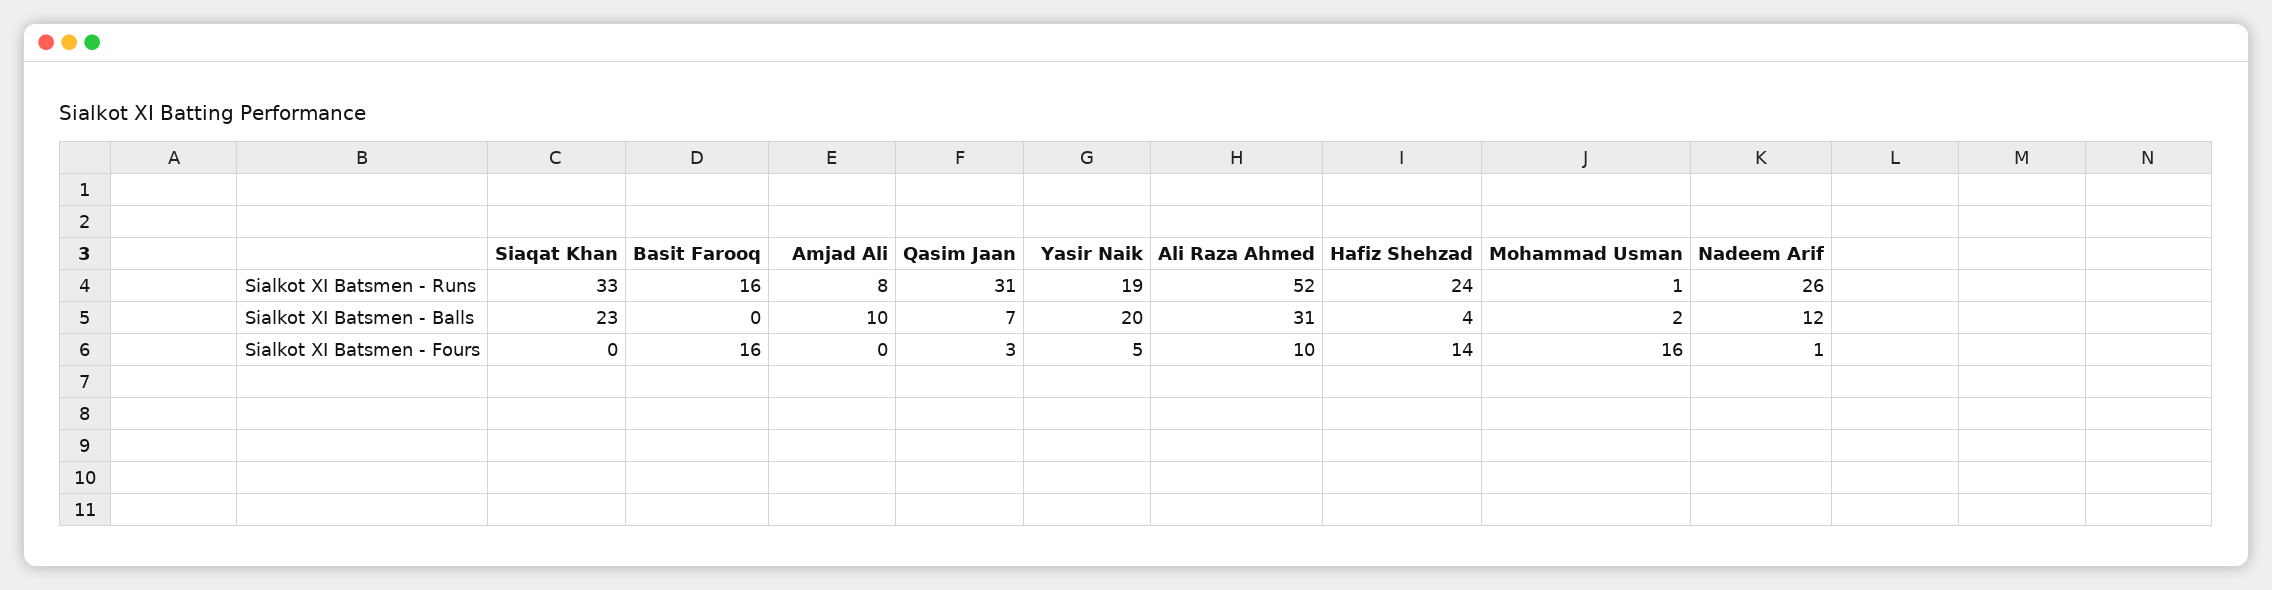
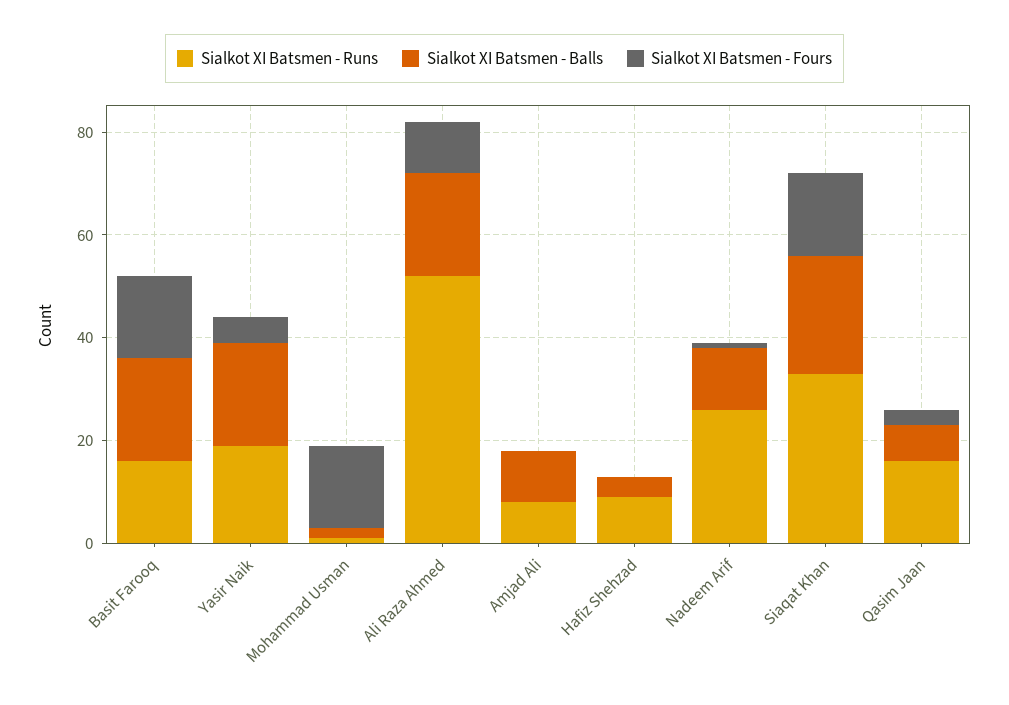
  {
    "Sialkot XI Batsmen - Runs": {
      "Siaqat Khan": 33,
      "Basit Farooq": 16,
      "Amjad Ali": 8,
-     "Qasim Jaan": 31,
+     "Qasim Jaan": 15,
      "Yasir Naik": 19,
      "Ali Raza Ahmed": 52,
-     "Hafiz Shehzad": 24,
+     "Hafiz Shehzad": 10,
      "Mohammad Usman": 1,
      "Nadeem Arif": 26
    },
    "Sialkot XI Batsmen - Balls": {
      "Siaqat Khan": 23,
-     "Basit Farooq": 0,
+     "Basit Farooq": 20,
      "Amjad Ali": 10,
      "Qasim Jaan": 7,
      "Yasir Naik": 20,
-     "Ali Raza Ahmed": 31,
+     "Ali Raza Ahmed": 20,
      "Hafiz Shehzad": 4,
      "Mohammad Usman": 2,
      "Nadeem Arif": 12
    },
    "Sialkot XI Batsmen - Fours": {
-     "Siaqat Khan": 0,
+     "Siaqat Khan": 15,
      "Basit Farooq": 16,
      "Amjad Ali": 0,
      "Qasim Jaan": 3,
      "Yasir Naik": 5,
      "Ali Raza Ahmed": 10,
-     "Hafiz Shehzad": 14,
+     "Hafiz Shehzad": 0,
      "Mohammad Usman": 16,
      "Nadeem Arif": 1
    }
  }

